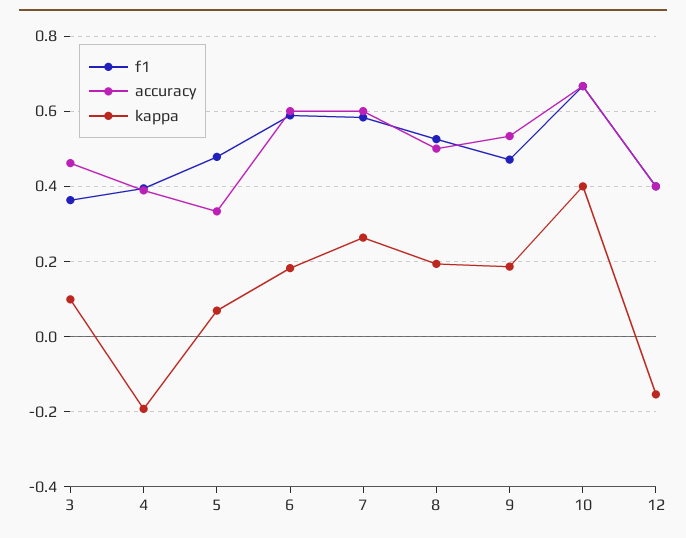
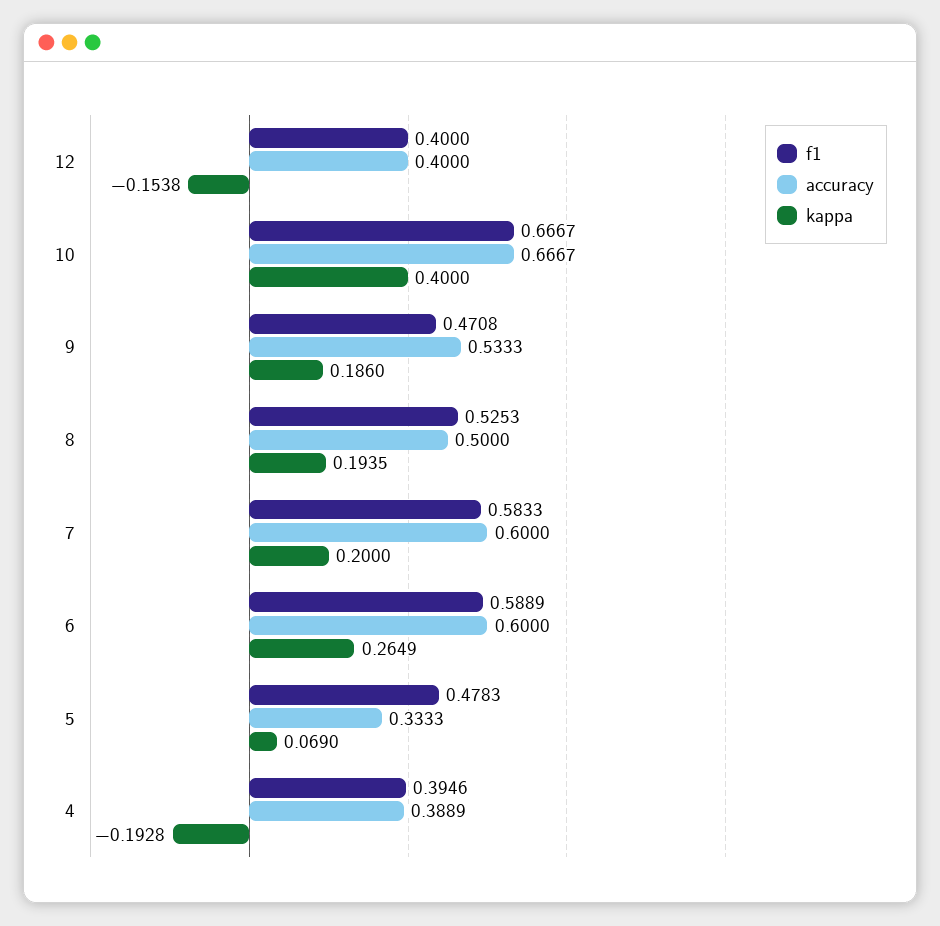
  {
    "f1": {
-     "3": 0.36,
      "4": 0.3946,
      "5": 0.4783,
      "6": 0.5889,
      "7": 0.5833,
      "8": 0.5253,
      "9": 0.4708,
      "10": 0.6667,
      "12": 0.4
    },
    "accuracy": {
-     "3": 0.46,
      "4": 0.3889,
      "5": 0.3333,
      "6": 0.6,
      "7": 0.6,
      "8": 0.5,
      "9": 0.5333,
      "10": 0.6667,
      "12": 0.4
    },
    "kappa": {
-     "3": 0.1,
      "4": -0.1928,
      "5": 0.069,
-     "6": 0.18,
+     "6": 0.2649,
-     "7": 0.26,
+     "7": 0.2,
      "8": 0.1935,
      "9": 0.186,
      "10": 0.4,
      "12": -0.1538
    }
  }

